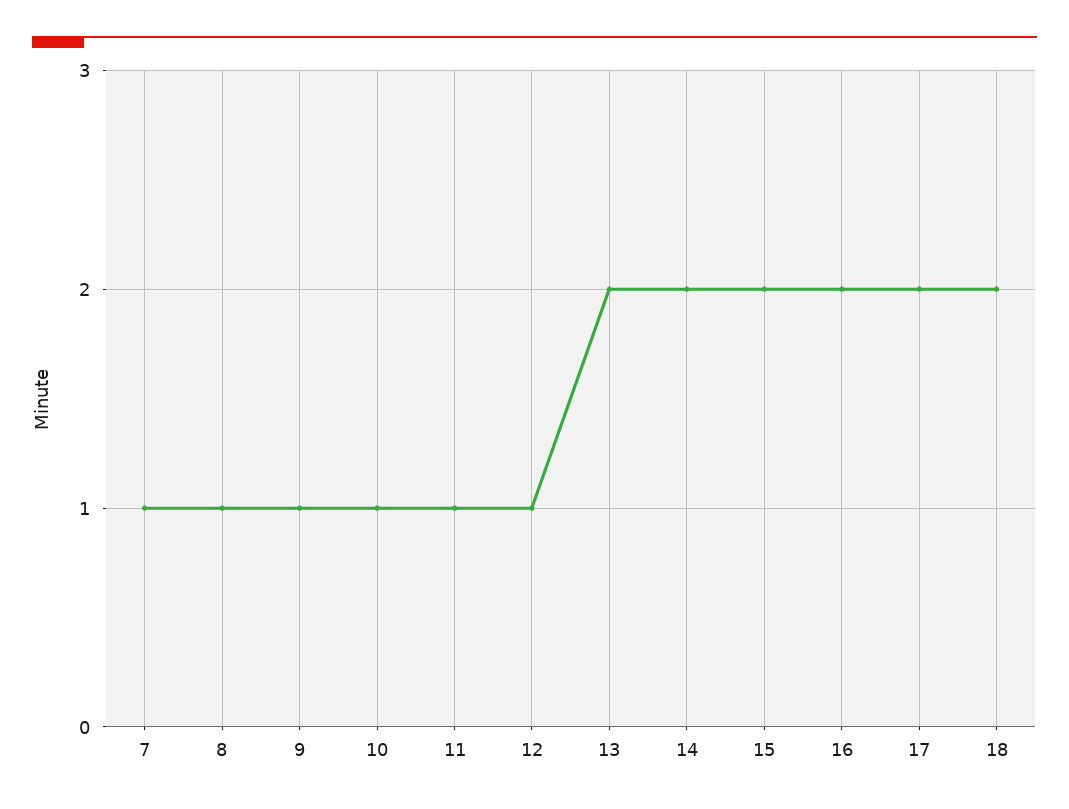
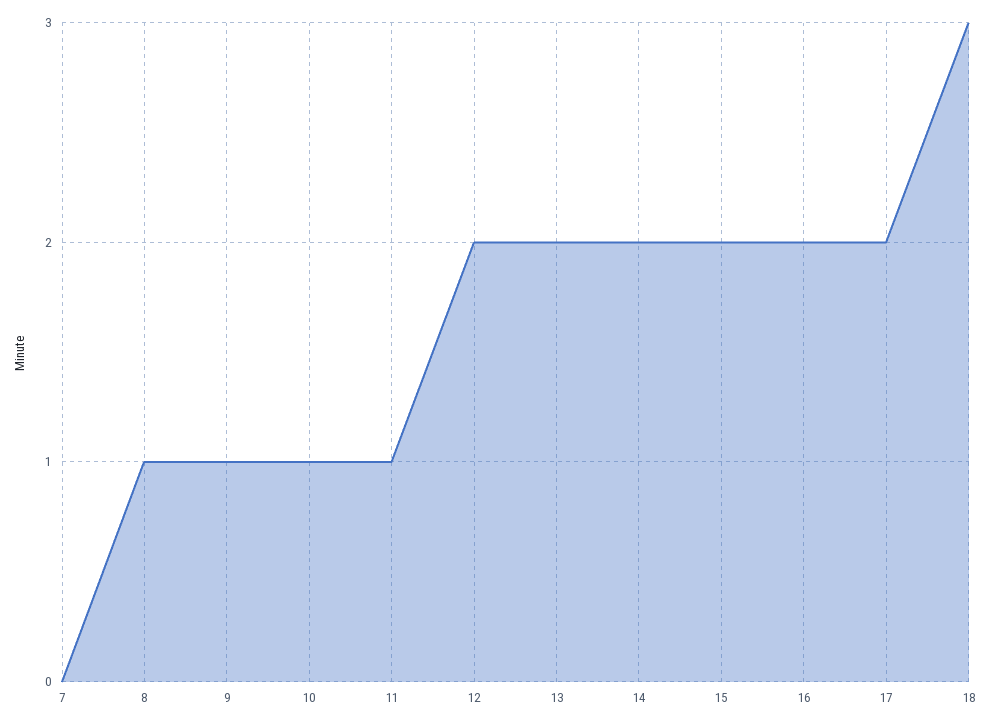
  {
-   "7": 1,
+   "7": 0,
    "8": 1,
    "9": 1,
    "10": 1,
    "11": 1,
-   "12": 1,
+   "12": 2,
    "13": 2,
    "14": 2,
    "15": 2,
    "16": 2,
    "17": 2,
-   "18": 2
+   "18": 3
  }

